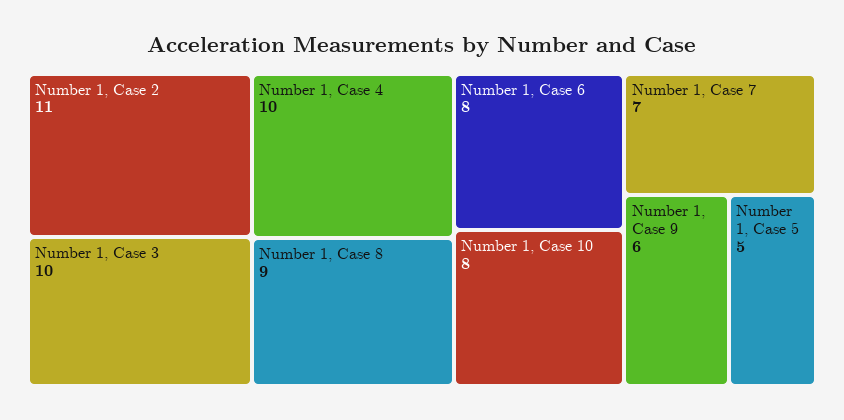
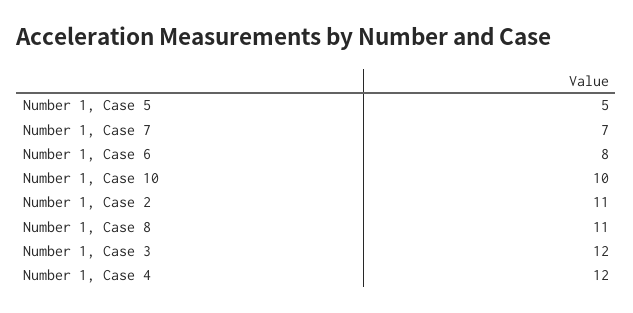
  {
    "Number 1, Case 2": 11,
-   "Number 1, Case 3": 10,
+   "Number 1, Case 3": 12,
-   "Number 1, Case 4": 10,
+   "Number 1, Case 4": 12,
-   "Number 1, Case 8": 9,
+   "Number 1, Case 8": 11,
    "Number 1, Case 6": 8,
-   "Number 1, Case 10": 8,
+   "Number 1, Case 10": 10,
    "Number 1, Case 7": 7,
-   "Number 1, Case 9": 6,
    "Number 1, Case 5": 5
  }

